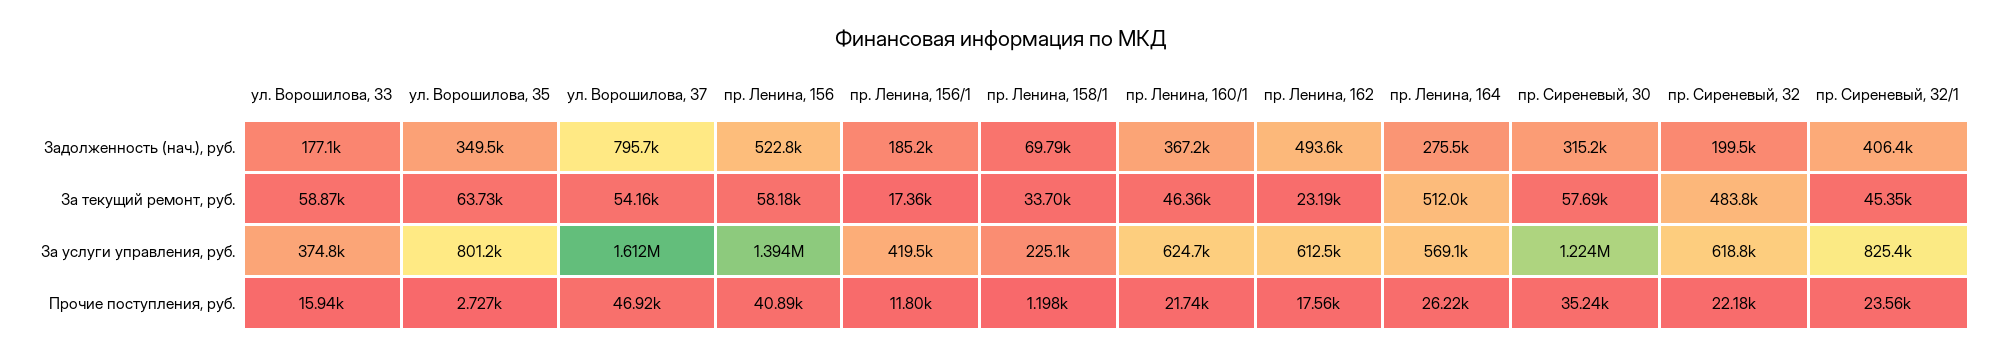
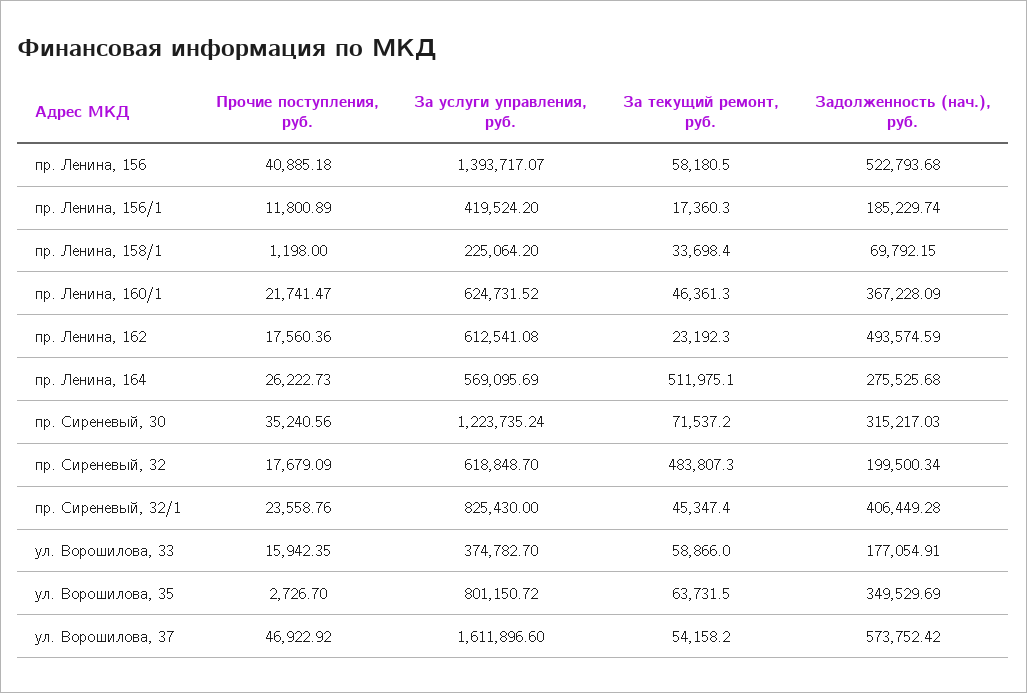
  {
    "ул. Ворошилова, 33": {
      "Задолженность (нач.), руб.": 177054.91,
      "За текущий ремонт, руб.": 58866,
      "За услуги управления, руб.": 374782.7,
      "Прочие поступления, руб.": 15942.35
    },
    "ул. Ворошилова, 35": {
      "Задолженность (нач.), руб.": 349529.69,
      "За текущий ремонт, руб.": 63731.5,
      "За услуги управления, руб.": 801150.72,
      "Прочие поступления, руб.": 2726.7
    },
    "ул. Ворошилова, 37": {
-     "Задолженность (нач.), руб.": 795700,
+     "Задолженность (нач.), руб.": 573752.42,
      "За текущий ремонт, руб.": 54158.2,
      "За услуги управления, руб.": 1611896.6,
      "Прочие поступления, руб.": 46922.92
    },
    "пр. Ленина, 156": {
      "Задолженность (нач.), руб.": 522793.68,
      "За текущий ремонт, руб.": 58180.5,
      "За услуги управления, руб.": 1393717.07,
      "Прочие поступления, руб.": 40885.18
    },
    "пр. Ленина, 156/1": {
      "Задолженность (нач.), руб.": 185229.74,
      "За текущий ремонт, руб.": 17360.3,
      "За услуги управления, руб.": 419524.2,
      "Прочие поступления, руб.": 11800.89
    },
    "пр. Ленина, 158/1": {
      "Задолженность (нач.), руб.": 69792.15,
      "За текущий ремонт, руб.": 33698.4,
      "За услуги управления, руб.": 225064.2,
      "Прочие поступления, руб.": 1198
    },
    "пр. Ленина, 160/1": {
      "Задолженность (нач.), руб.": 367228.09,
      "За текущий ремонт, руб.": 46361.3,
      "За услуги управления, руб.": 624731.52,
      "Прочие поступления, руб.": 21741.47
    },
    "пр. Ленина, 162": {
      "Задолженность (нач.), руб.": 493574.59,
      "За текущий ремонт, руб.": 23192.3,
      "За услуги управления, руб.": 612541.08,
      "Прочие поступления, руб.": 17560.36
    },
    "пр. Ленина, 164": {
      "Задолженность (нач.), руб.": 275525.68,
      "За текущий ремонт, руб.": 511975.1,
      "За услуги управления, руб.": 569095.69,
      "Прочие поступления, руб.": 26222.73
    },
    "пр. Сиреневый, 30": {
      "Задолженность (нач.), руб.": 315217.03,
-     "За текущий ремонт, руб.": 57690,
+     "За текущий ремонт, руб.": 71537.2,
      "За услуги управления, руб.": 1223735.24,
      "Прочие поступления, руб.": 35240.56
    },
    "пр. Сиреневый, 32": {
      "Задолженность (нач.), руб.": 199500.34,
      "За текущий ремонт, руб.": 483807.3,
      "За услуги управления, руб.": 618848.7,
-     "Прочие поступления, руб.": 22180
+     "Прочие поступления, руб.": 17679.09
    },
    "пр. Сиреневый, 32/1": {
      "Задолженность (нач.), руб.": 406449.28,
      "За текущий ремонт, руб.": 45347.4,
      "За услуги управления, руб.": 825430,
      "Прочие поступления, руб.": 23558.76
    }
  }

